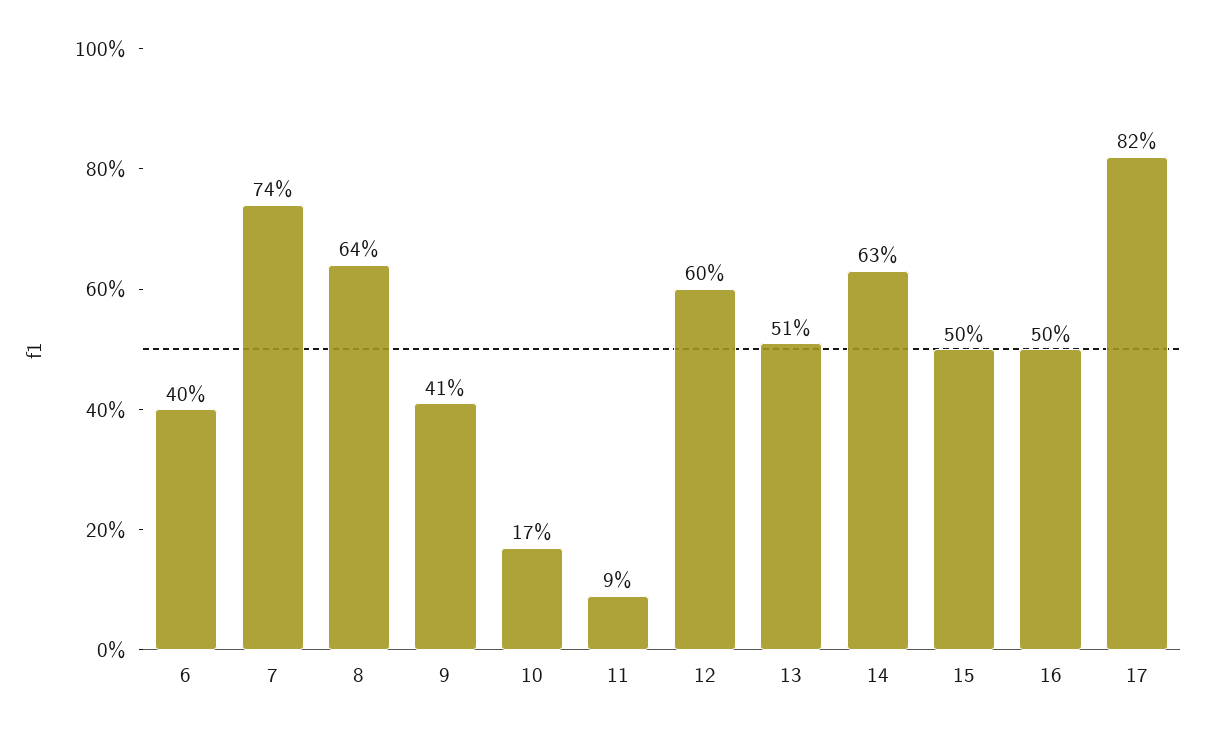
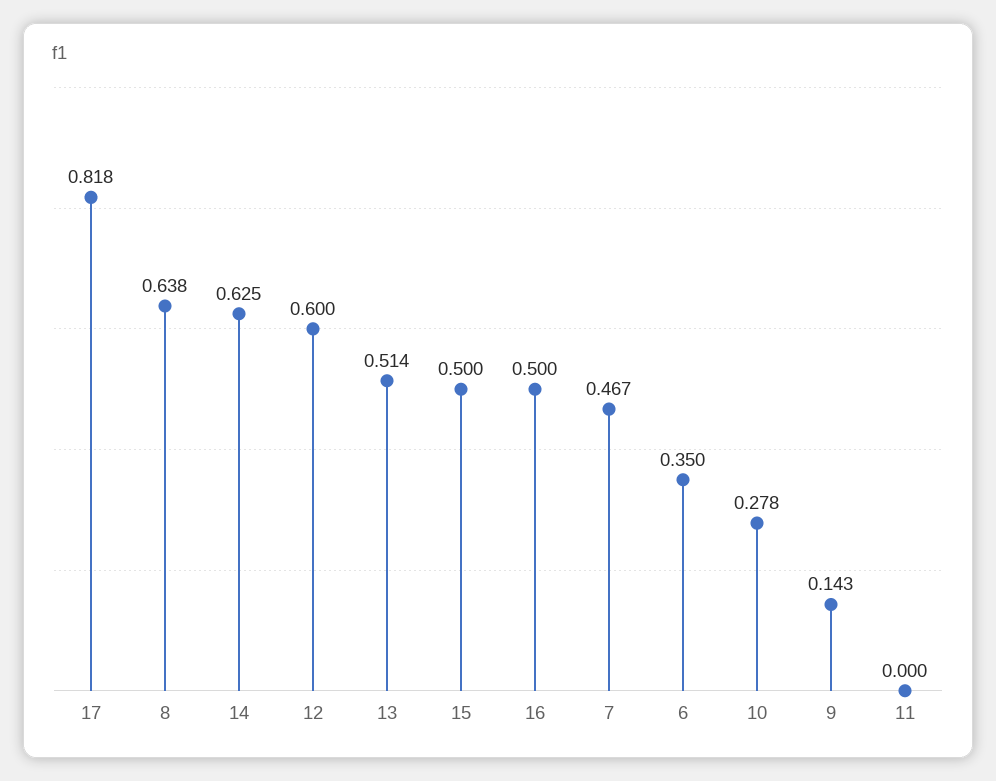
  {
-   "6": 0.4,
+   "6": 0.35,
-   "7": 0.74,
+   "7": 0.467,
    "8": 0.638,
-   "9": 0.41,
+   "9": 0.143,
-   "10": 0.17,
+   "10": 0.278,
-   "11": 0.09,
+   "11": 0,
    "12": 0.6,
    "13": 0.514,
    "14": 0.625,
    "15": 0.5,
    "16": 0.5,
    "17": 0.818
  }

